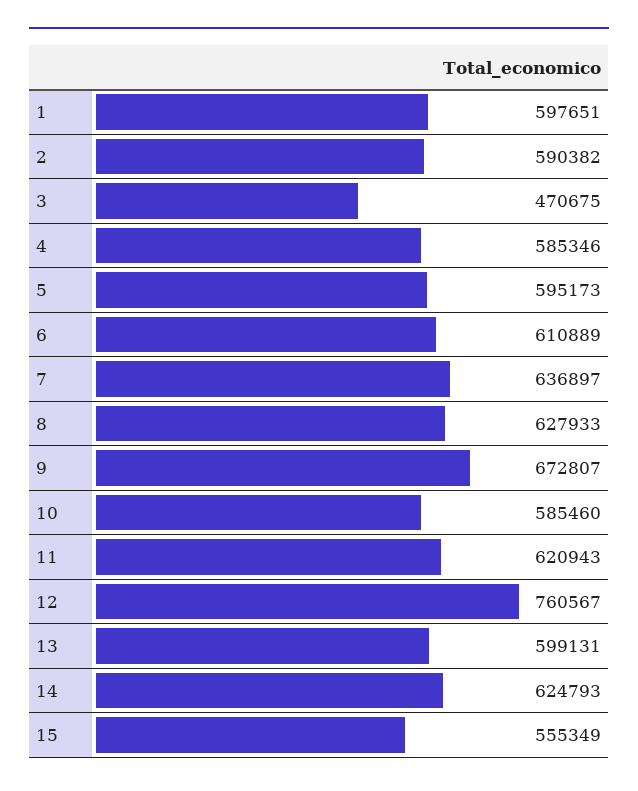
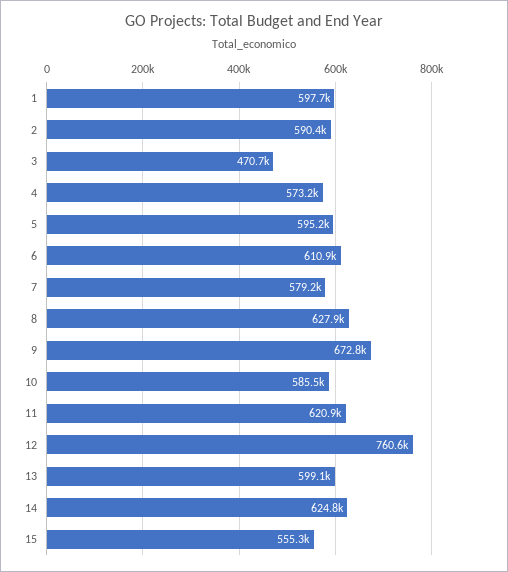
  {
    "1": 597651,
    "2": 590382,
    "3": 470675,
-   "4": 585346,
+   "4": 573200,
    "5": 595173,
    "6": 610889,
-   "7": 636897,
+   "7": 579200,
    "8": 627933,
    "9": 672807,
    "10": 585460,
    "11": 620943,
    "12": 760567,
    "13": 599131,
    "14": 624793,
    "15": 555349
  }

